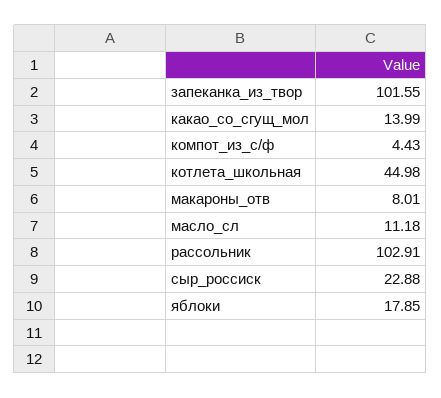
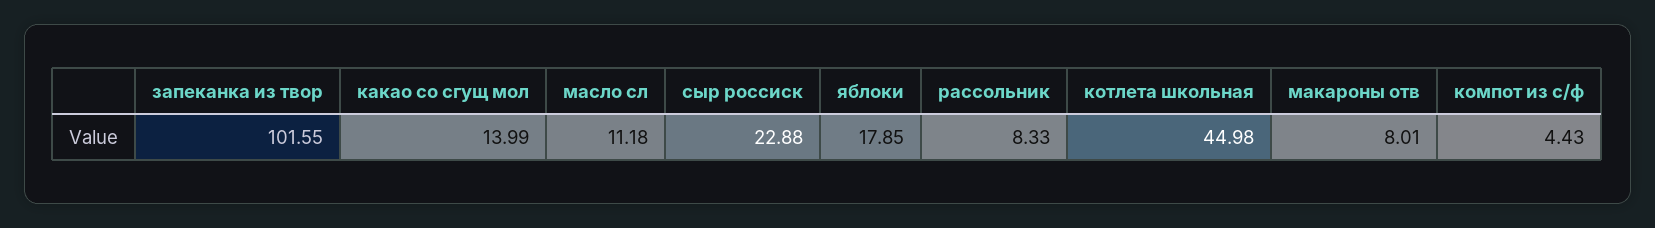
  {
    "запеканка_из_твор": 101.55,
    "какао_со_сгущ_мол": 13.99,
    "компот_из_с/ф": 4.43,
    "котлета_школьная": 44.98,
    "макароны_отв": 8.01,
    "масло_сл": 11.18,
-   "рассольник": 102.91,
+   "рассольник": 8.33,
    "сыр_россиск": 22.88,
    "яблоки": 17.85
  }

